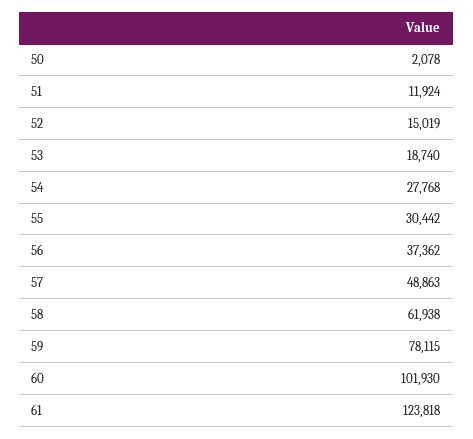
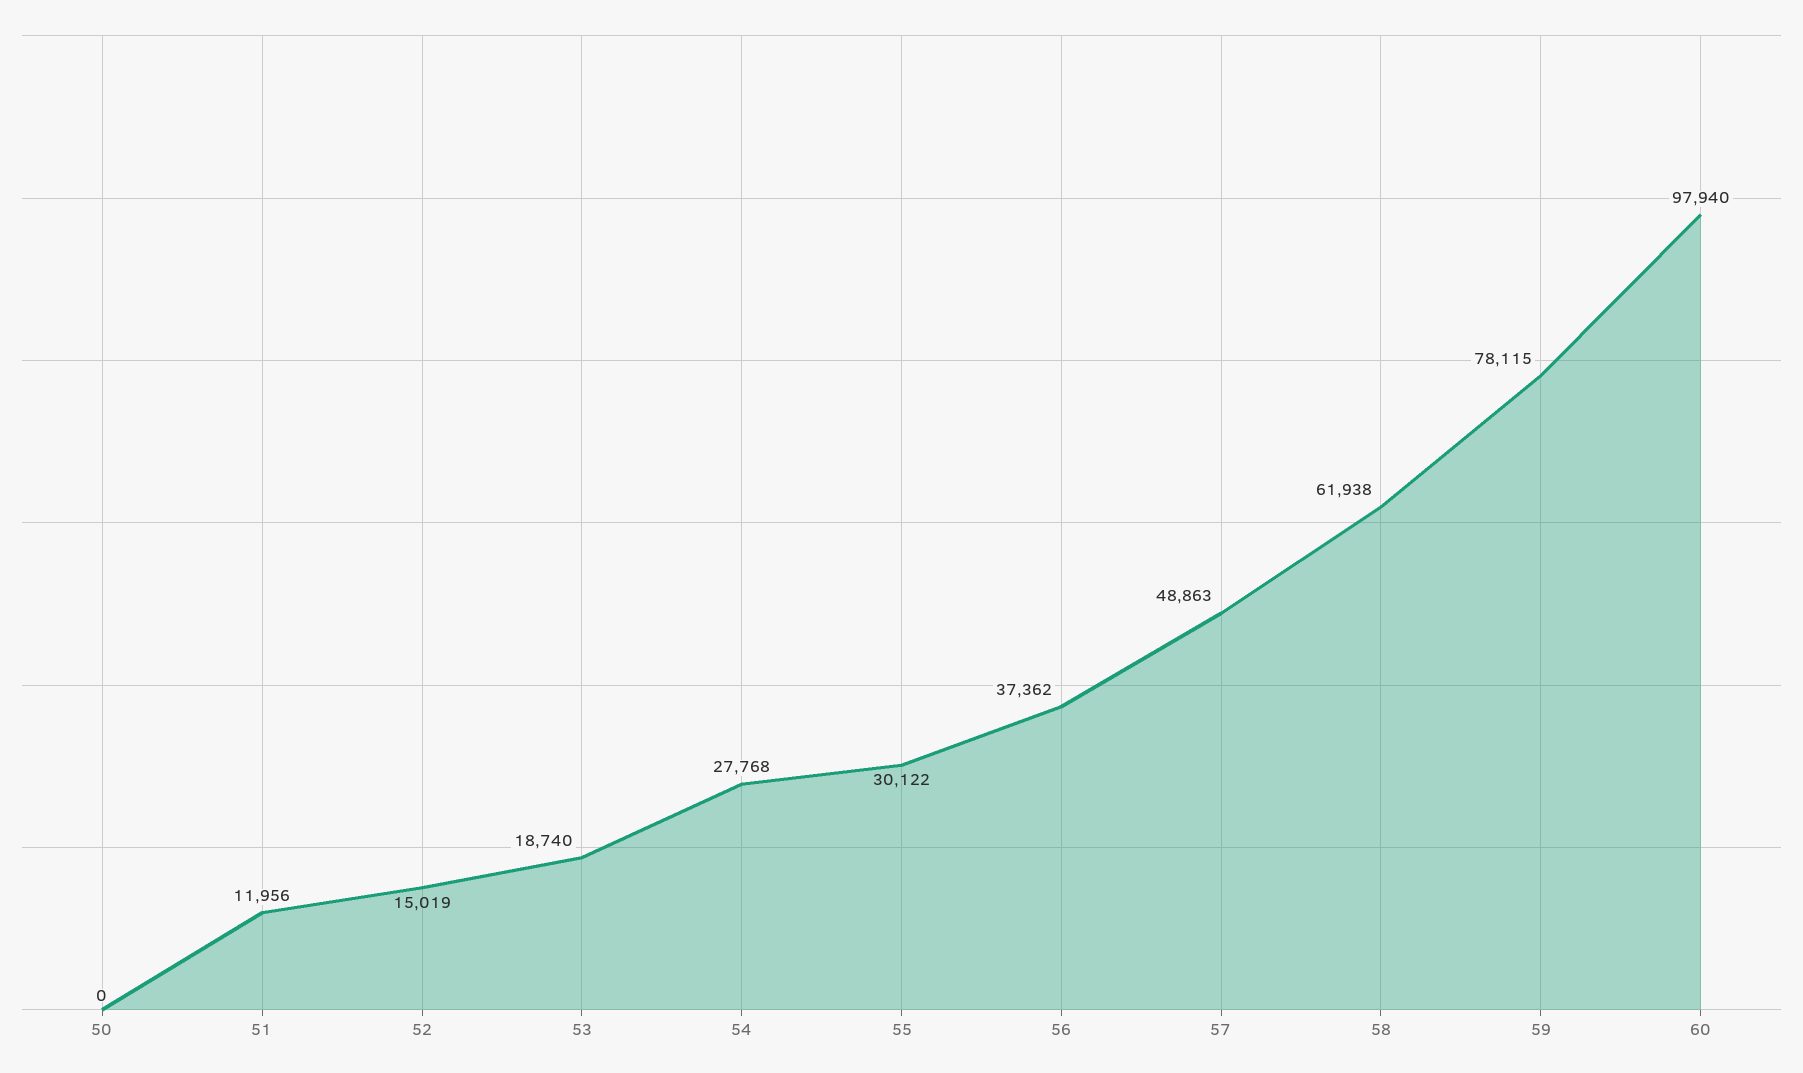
  {
-   "50": 2078,
+   "50": 0,
-   "51": 11924,
+   "51": 11956,
    "52": 15019,
    "53": 18740,
    "54": 27768,
-   "55": 30442,
+   "55": 30122,
    "56": 37362,
    "57": 48863,
    "58": 61938,
    "59": 78115,
-   "60": 101930,
+   "60": 97940
-   "61": 123818
  }

